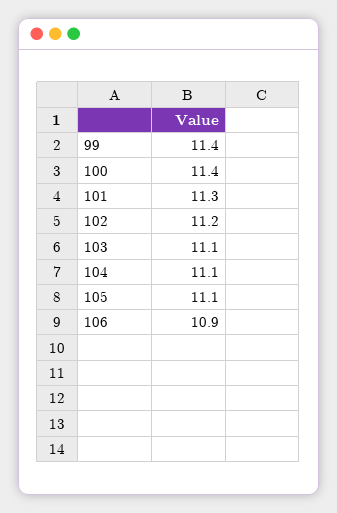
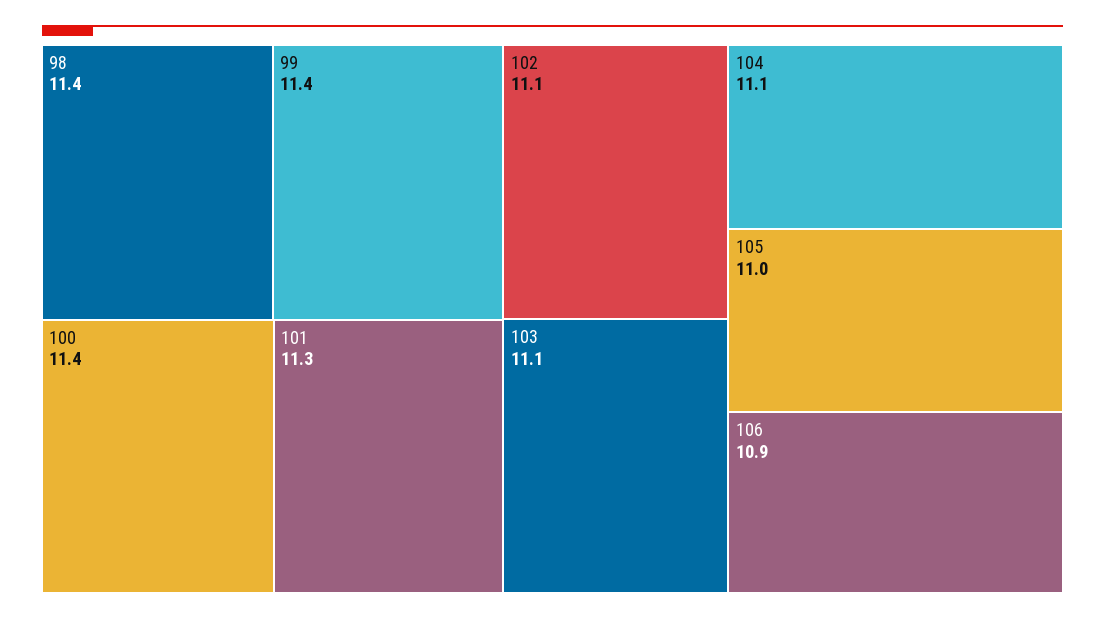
  {
    "99": 11.4,
    "100": 11.4,
    "101": 11.3,
-   "102": 11.2,
+   "102": 11.1,
    "103": 11.1,
    "104": 11.1,
-   "105": 11.1,
+   "105": 11,
-   "106": 10.9
+   "106": 10.9,
+   "98": 11.4
  }

